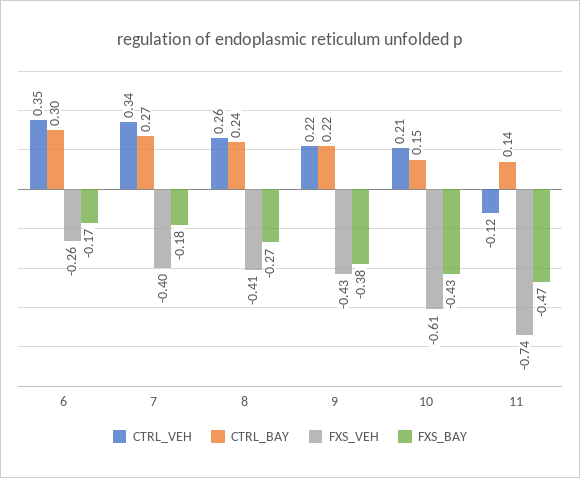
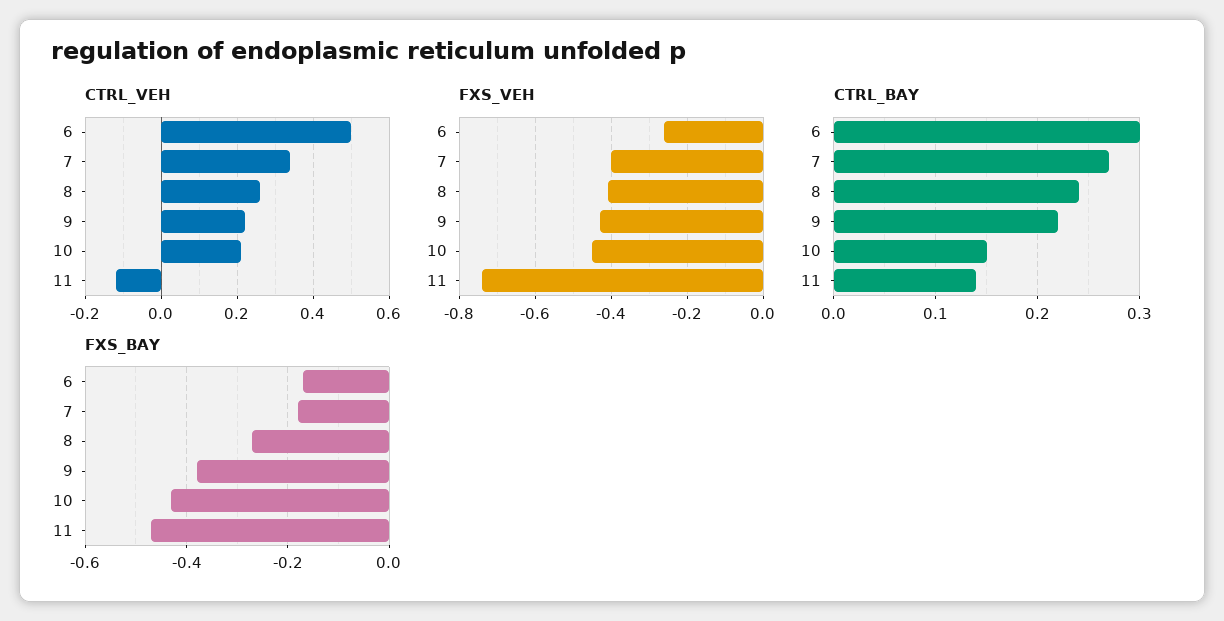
  {
    "CTRL_VEH": {
-     "6": 0.35,
+     "6": 0.5,
      "7": 0.34,
      "8": 0.26,
      "9": 0.22,
      "10": 0.21,
      "11": -0.12
    },
    "CTRL_BAY": {
      "6": 0.3,
      "7": 0.27,
      "8": 0.24,
      "9": 0.22,
      "10": 0.15,
      "11": 0.14
    },
    "FXS_VEH": {
      "6": -0.26,
      "7": -0.4,
      "8": -0.41,
      "9": -0.43,
-     "10": -0.61,
+     "10": -0.45,
      "11": -0.74
    },
    "FXS_BAY": {
      "6": -0.17,
      "7": -0.18,
      "8": -0.27,
      "9": -0.38,
      "10": -0.43,
      "11": -0.47
    }
  }

